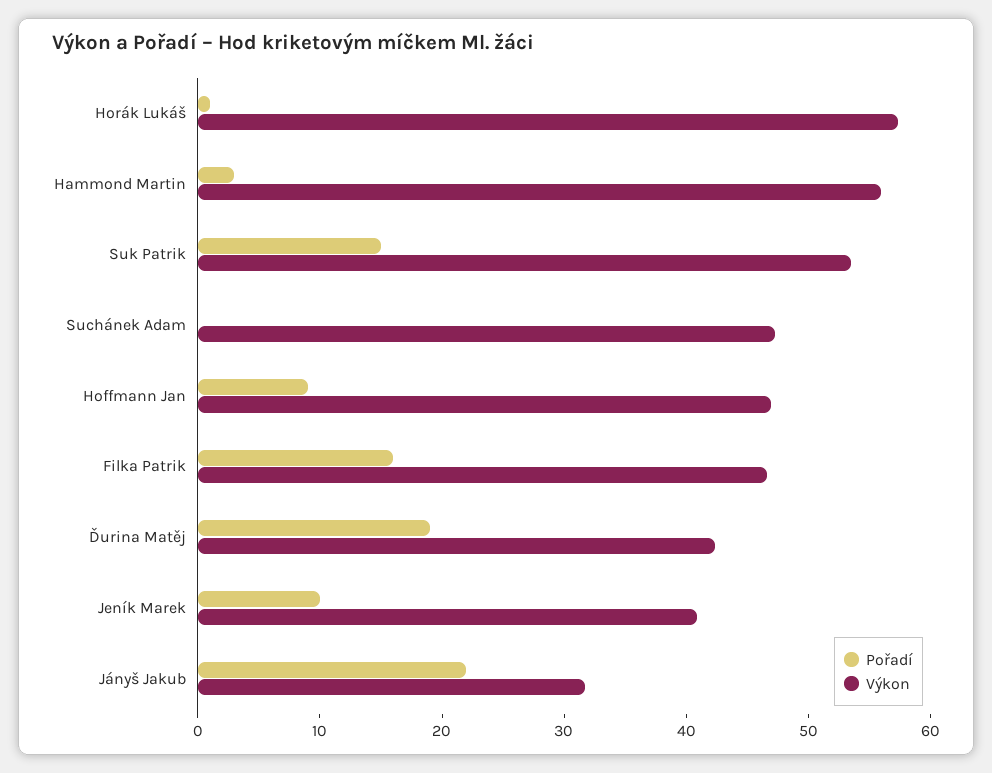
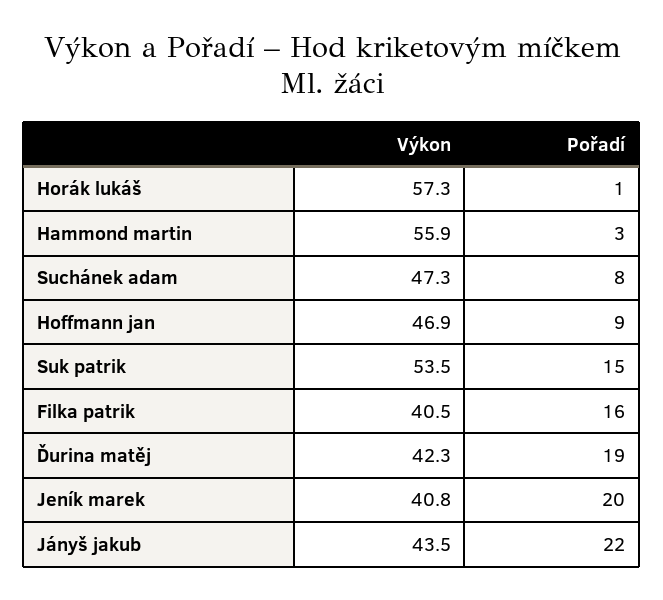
  {
    "Pořadí": {
      "Horák Lukáš": 1,
      "Hammond Martin": 3,
      "Suk Patrik": 15,
-     "Suchánek Adam": 0,
+     "Suchánek Adam": 8,
      "Hoffmann Jan": 9,
      "Filka Patrik": 16,
      "Ďurina Matěj": 19,
-     "Jeník Marek": 10,
+     "Jeník Marek": 20,
      "Jányš Jakub": 22
    },
    "Výkon": {
      "Horák Lukáš": 57.3,
      "Hammond Martin": 55.9,
      "Suk Patrik": 53.5,
      "Suchánek Adam": 47.3,
      "Hoffmann Jan": 46.9,
-     "Filka Patrik": 46,
+     "Filka Patrik": 40.5,
      "Ďurina Matěj": 42.3,
      "Jeník Marek": 40.8,
-     "Jányš Jakub": 32
+     "Jányš Jakub": 43.5
    }
  }

